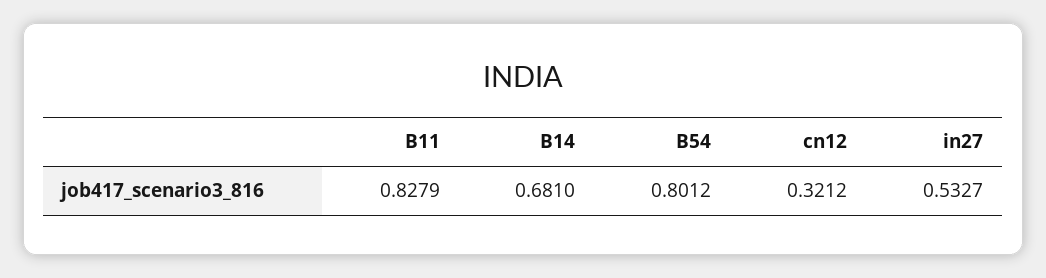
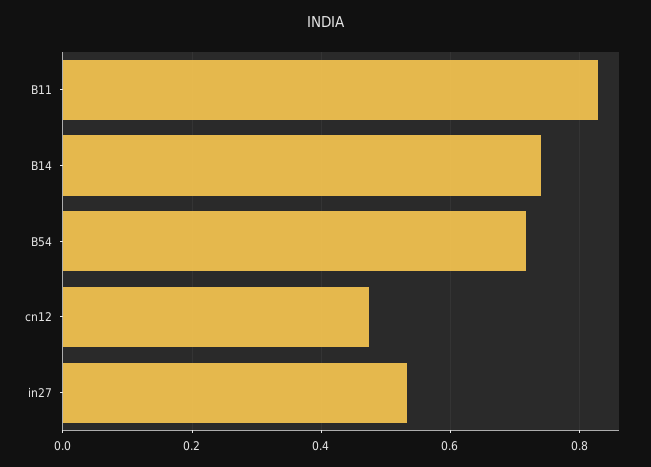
  {
    "B11": 0.8279,
-   "B14": 0.681,
+   "B14": 0.74,
-   "B54": 0.8012,
+   "B54": 0.72,
-   "cn12": 0.3212,
+   "cn12": 0.48,
    "in27": 0.5327
  }

